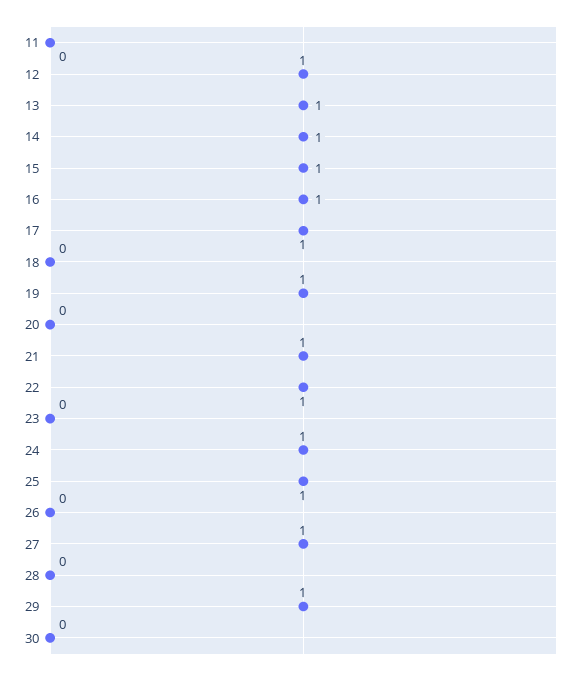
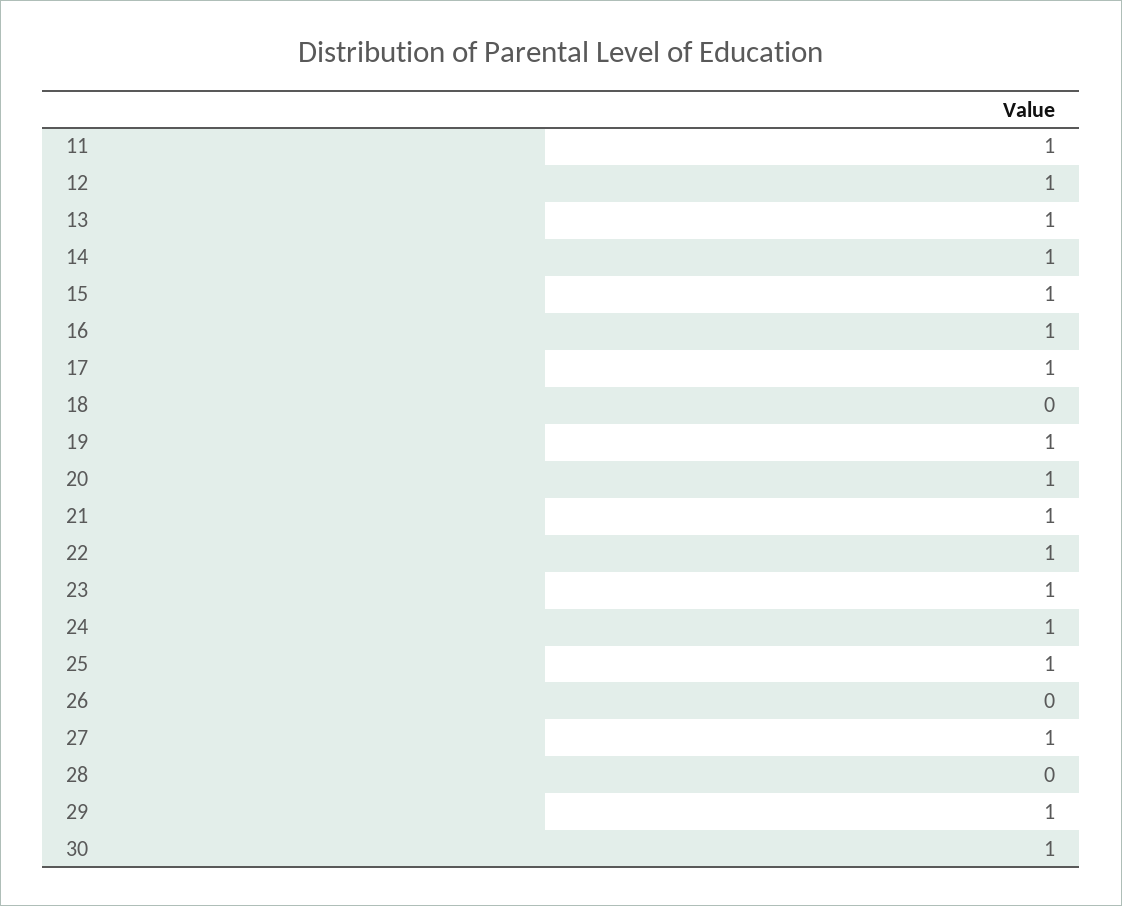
  {
-   "11": 0,
+   "11": 1,
    "12": 1,
    "13": 1,
    "14": 1,
    "15": 1,
    "16": 1,
    "17": 1,
    "18": 0,
    "19": 1,
-   "20": 0,
+   "20": 1,
    "21": 1,
    "22": 1,
-   "23": 0,
+   "23": 1,
    "24": 1,
    "25": 1,
    "26": 0,
    "27": 1,
    "28": 0,
    "29": 1,
-   "30": 0
+   "30": 1
  }

